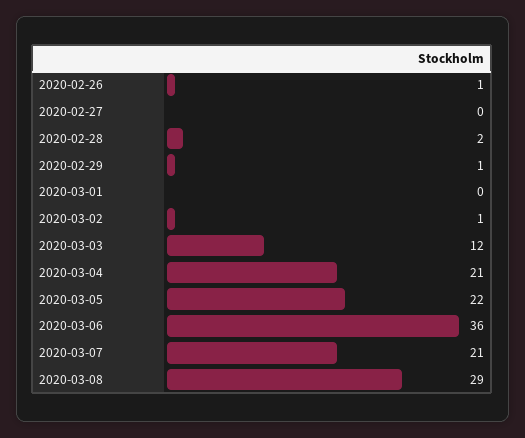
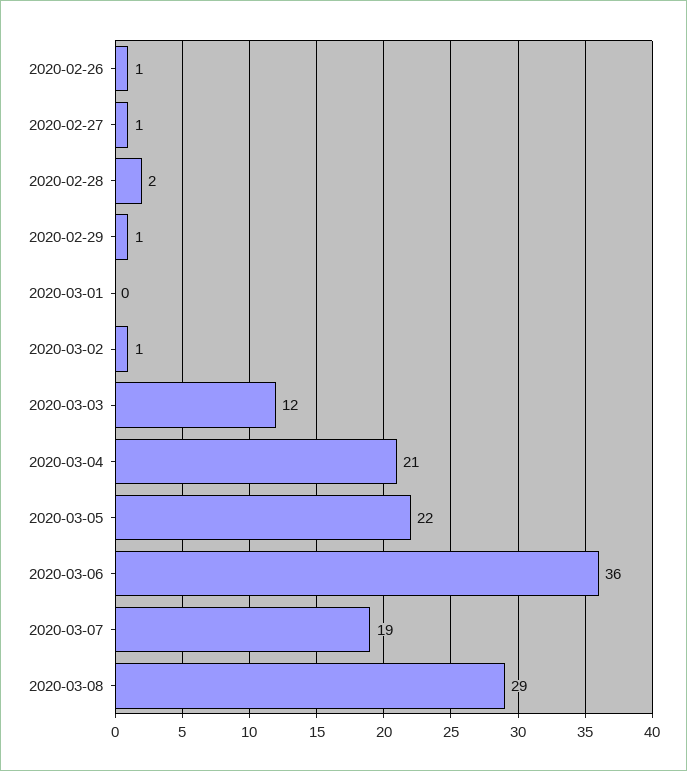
  {
    "2020-02-26": 1,
-   "2020-02-27": 0,
+   "2020-02-27": 1,
    "2020-02-28": 2,
    "2020-02-29": 1,
    "2020-03-01": 0,
    "2020-03-02": 1,
    "2020-03-03": 12,
    "2020-03-04": 21,
    "2020-03-05": 22,
    "2020-03-06": 36,
-   "2020-03-07": 21,
+   "2020-03-07": 19,
    "2020-03-08": 29
  }

